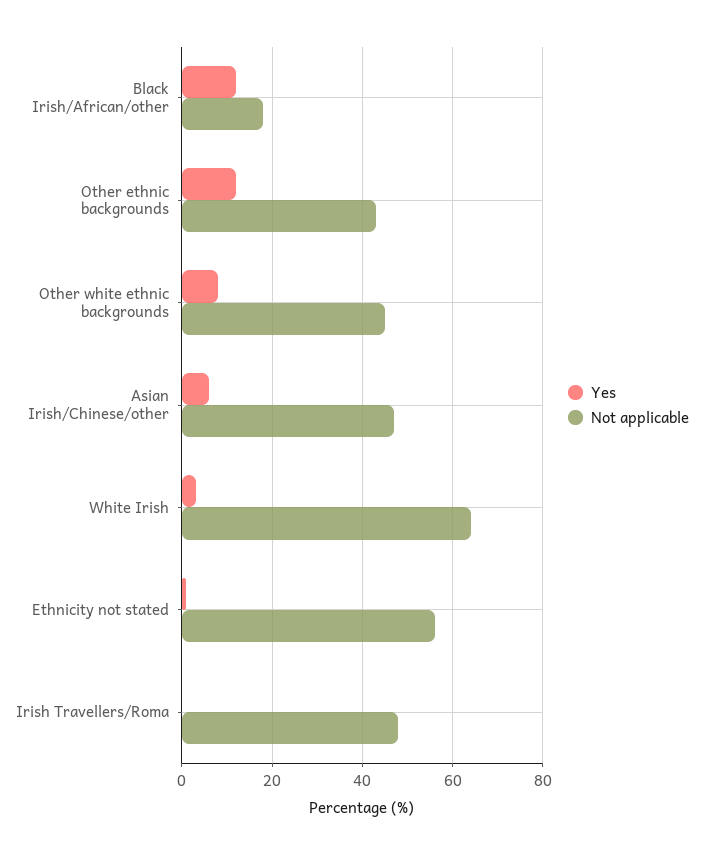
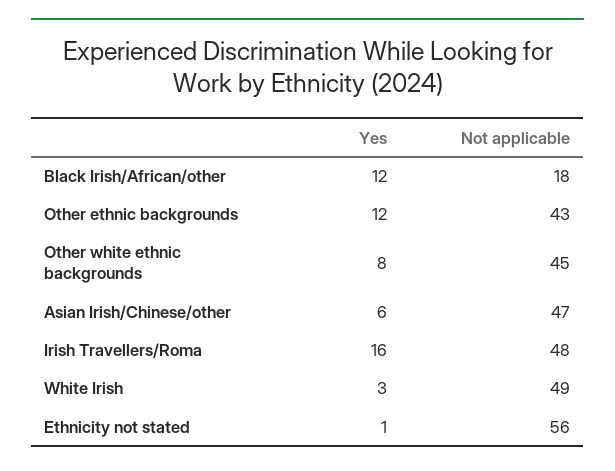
  {
    "Yes": {
      "Black Irish/African/other": 12,
      "Other ethnic backgrounds": 12,
      "Other white ethnic backgrounds": 8,
      "Asian Irish/Chinese/other": 6,
      "White Irish": 3,
      "Ethnicity not stated": 1,
-     "Irish Travellers/Roma": 0
+     "Irish Travellers/Roma": 16
    },
    "Not applicable": {
      "Black Irish/African/other": 18,
      "Other ethnic backgrounds": 43,
      "Other white ethnic backgrounds": 45,
      "Asian Irish/Chinese/other": 47,
-     "White Irish": 65,
+     "White Irish": 49,
      "Ethnicity not stated": 56,
      "Irish Travellers/Roma": 48
    }
  }

